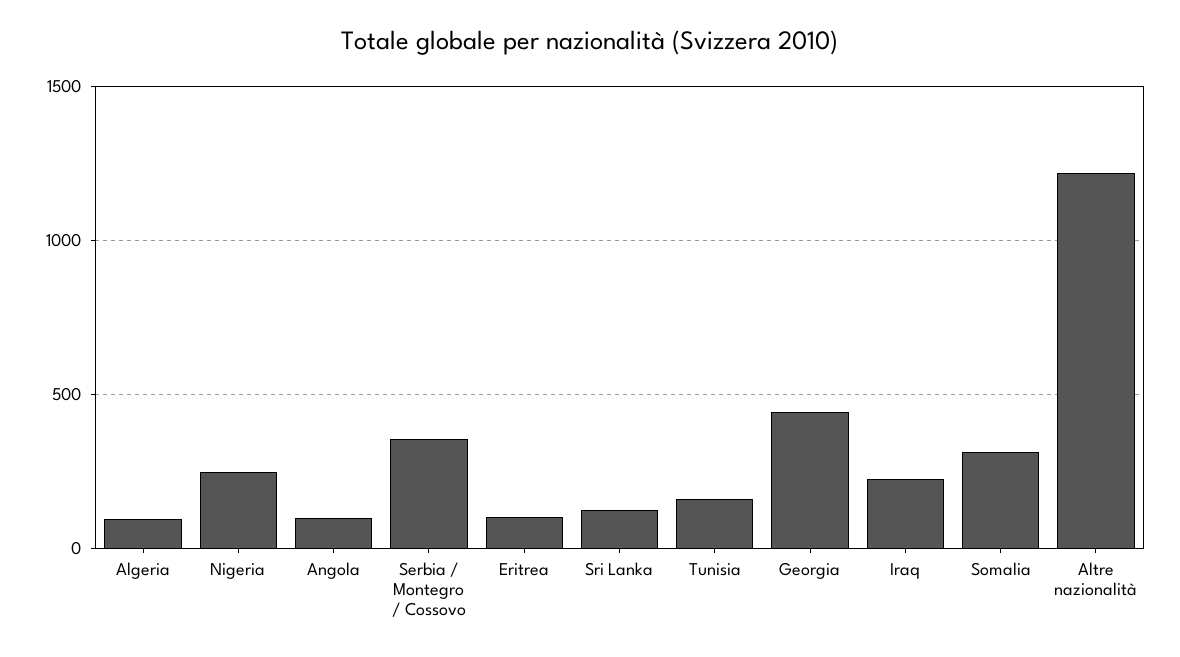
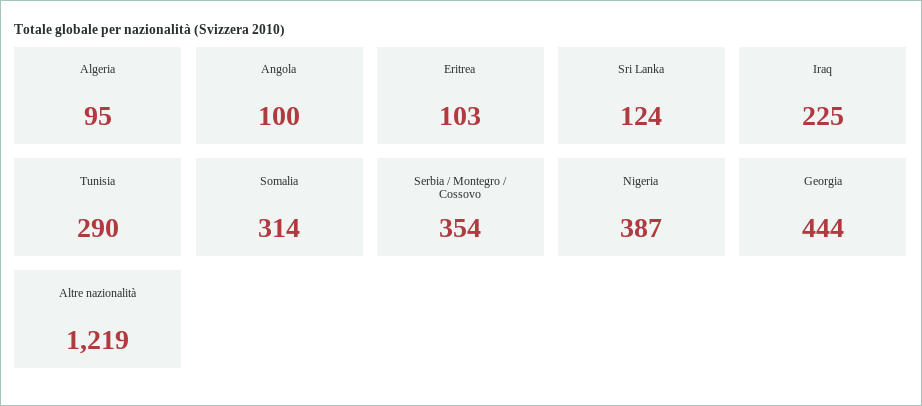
  {
    "Algeria": 95,
-   "Nigeria": 250,
+   "Nigeria": 387,
    "Angola": 100,
    "Serbia / Montegro / Cossovo": 354,
    "Eritrea": 103,
    "Sri Lanka": 124,
-   "Tunisia": 150,
+   "Tunisia": 290,
    "Georgia": 444,
    "Iraq": 225,
    "Somalia": 314,
    "Altre nazionalità": 1219
  }

